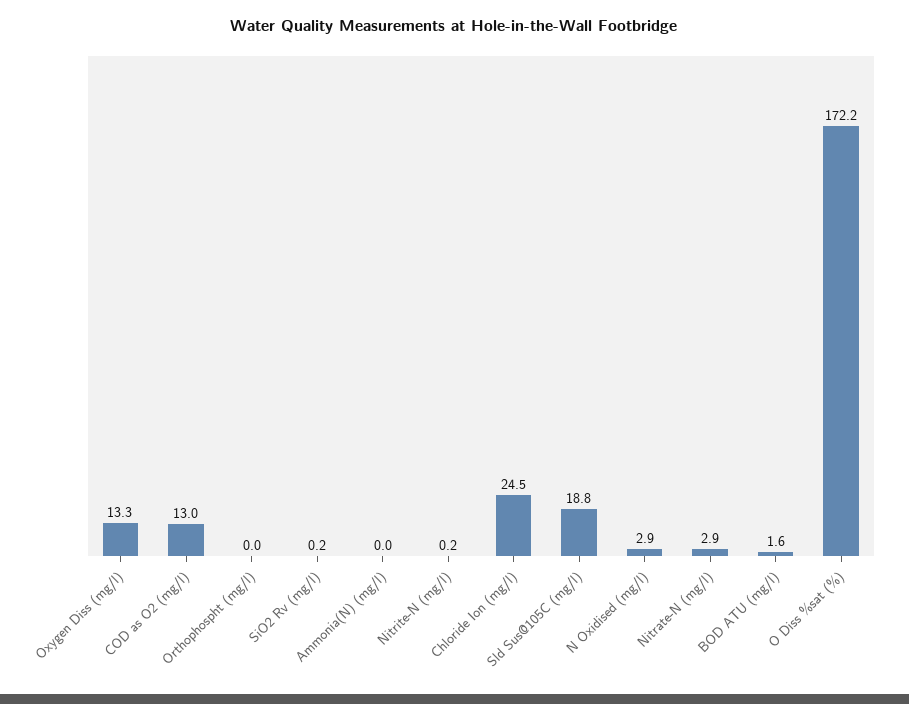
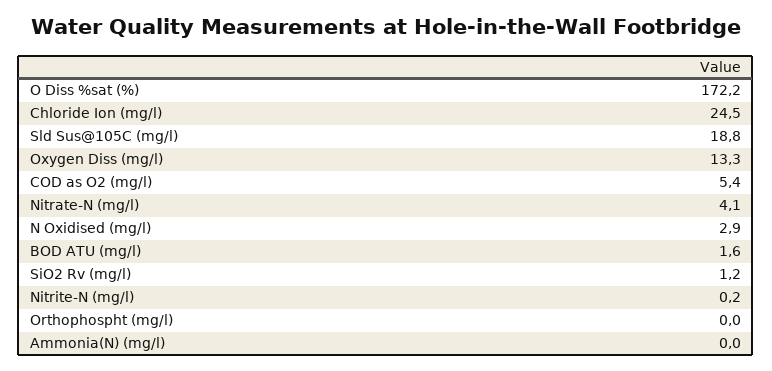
  {
    "Oxygen Diss (mg/l)": 13.3,
-   "COD as O2 (mg/l)": 13,
+   "COD as O2 (mg/l)": 5.4,
    "Orthophospht (mg/l)": 0,
-   "SiO2 Rv (mg/l)": 0.2,
+   "SiO2 Rv (mg/l)": 1.2,
    "Ammonia(N) (mg/l)": 0,
    "Nitrite-N (mg/l)": 0.2,
    "Chloride Ion (mg/l)": 24.5,
    "Sld Sus@105C (mg/l)": 18.8,
    "N Oxidised (mg/l)": 2.9,
-   "Nitrate-N (mg/l)": 2.9,
+   "Nitrate-N (mg/l)": 4.1,
    "BOD ATU (mg/l)": 1.6,
    "O Diss %sat (%)": 172.2
  }

